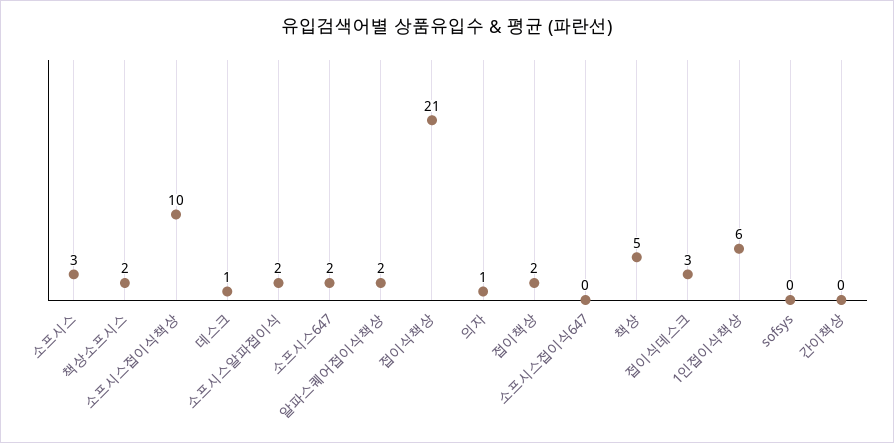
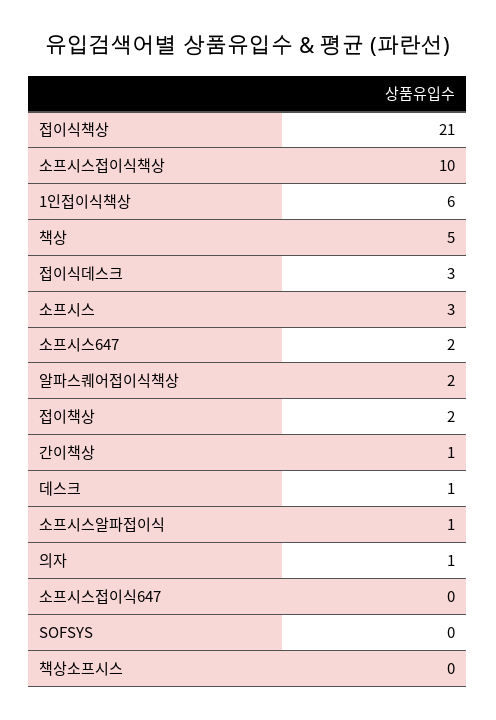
  {
    "소프시스": 3,
-   "책상소프시스": 2,
+   "책상소프시스": 0,
    "소프시스접이식책상": 10,
    "데스크": 1,
-   "소프시스알파접이식": 2,
+   "소프시스알파접이식": 1,
    "소프시스647": 2,
    "알파스퀘어접이식책상": 2,
    "접이식책상": 21,
    "의자": 1,
    "접이책상": 2,
    "소프시스접이식647": 0,
    "책상": 5,
    "접이식데스크": 3,
    "1인접이식책상": 6,
    "sofsys": 0,
-   "간이책상": 0
+   "간이책상": 1
  }

